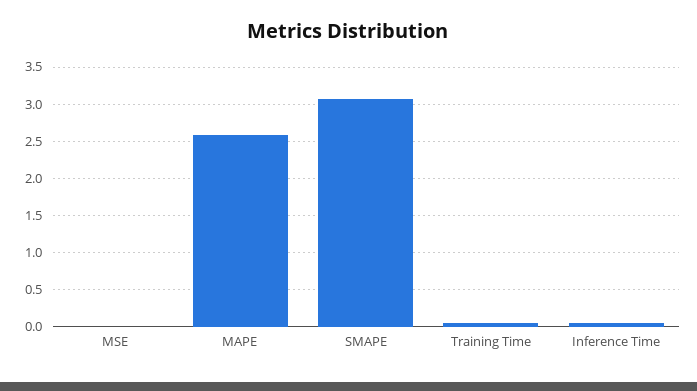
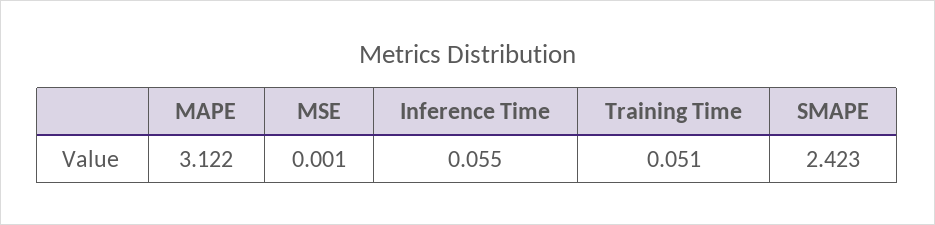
  {
    "MSE": 0.001,
-   "MAPE": 2.6,
+   "MAPE": 3.122,
-   "SMAPE": 3.1,
+   "SMAPE": 2.423,
    "Training Time": 0.051,
    "Inference Time": 0.055
  }

